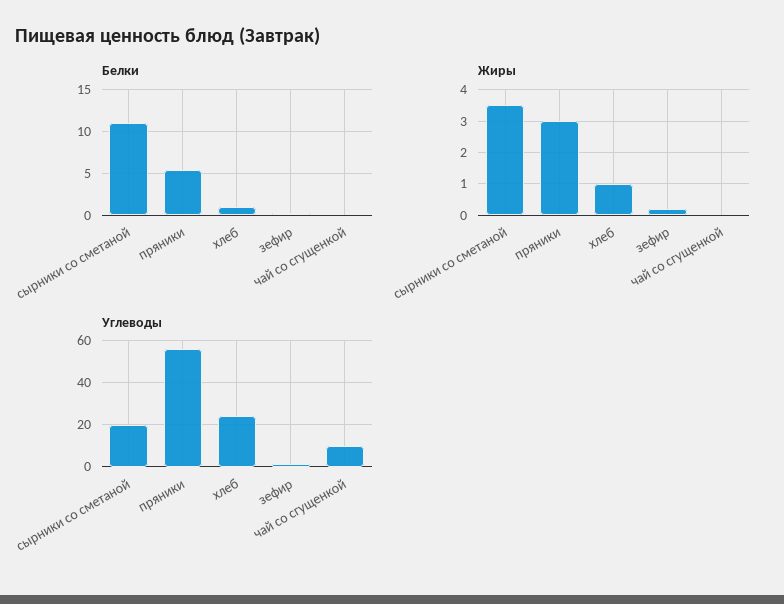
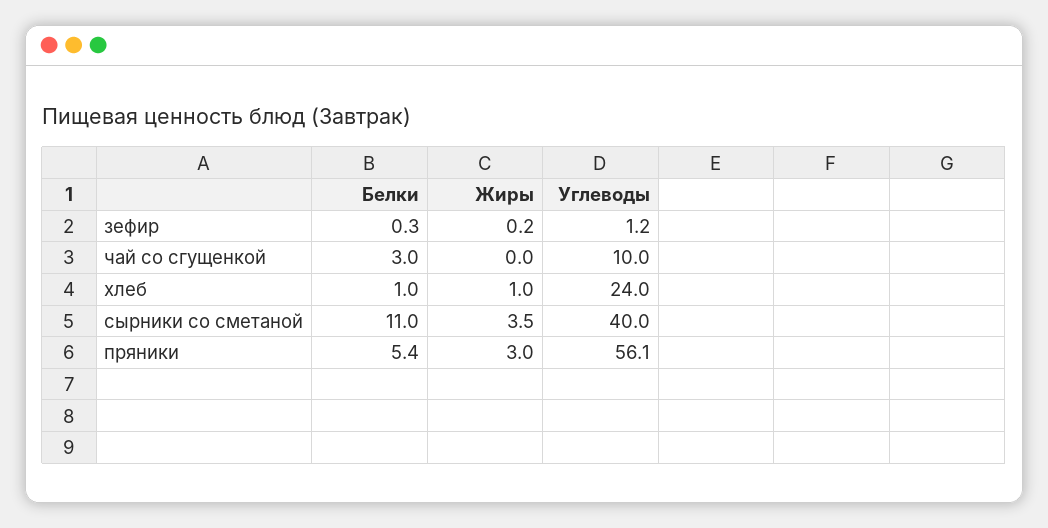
  {
    "Белки": {
      "сырники со сметаной": 11,
      "пряники": 5.4,
      "хлеб": 1,
      "зефир": 0.3,
-     "чай со сгущенкой": 0
+     "чай со сгущенкой": 3
    },
    "Жиры": {
      "сырники со сметаной": 3.5,
      "пряники": 3,
      "хлеб": 1,
      "зефир": 0.2,
      "чай со сгущенкой": 0
    },
    "Углеводы": {
-     "сырники со сметаной": 20,
+     "сырники со сметаной": 40,
      "пряники": 56.1,
      "хлеб": 24,
      "зефир": 1.2,
      "чай со сгущенкой": 10
    }
  }

